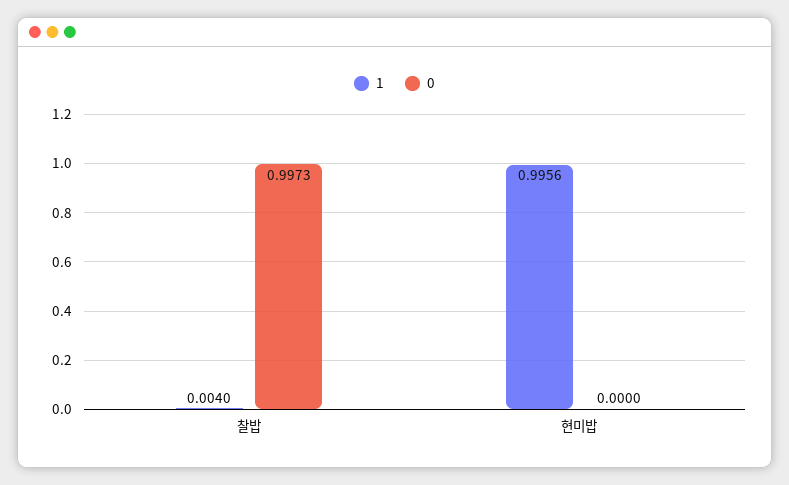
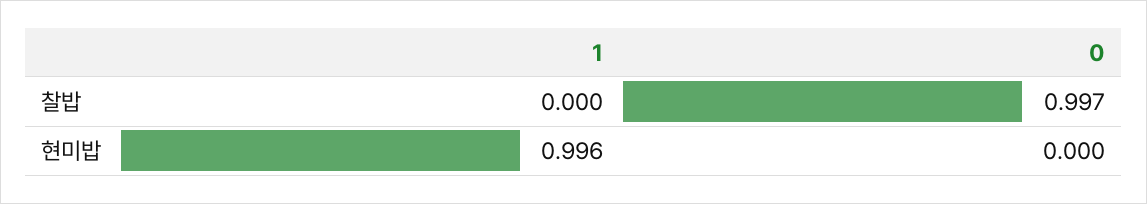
  {
    "1": {
-     "찰밥": 0.004,
+     "찰밥": 0,
      "현미밥": 0.9956
    },
    "0": {
      "찰밥": 0.9973,
      "현미밥": 0
    }
  }

